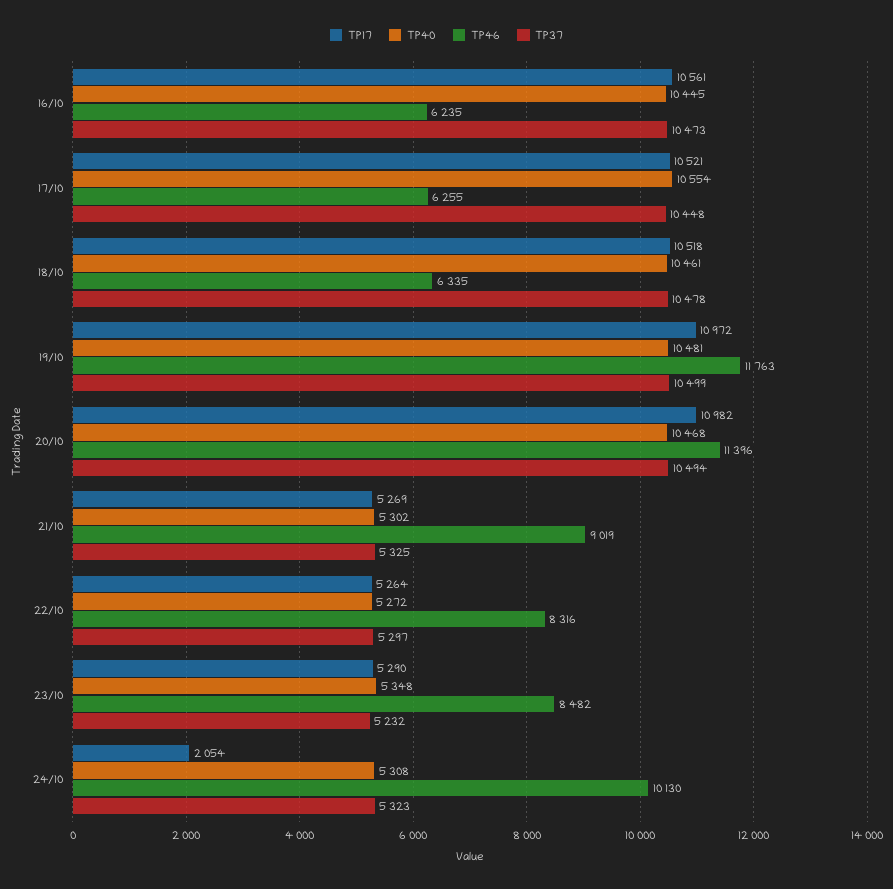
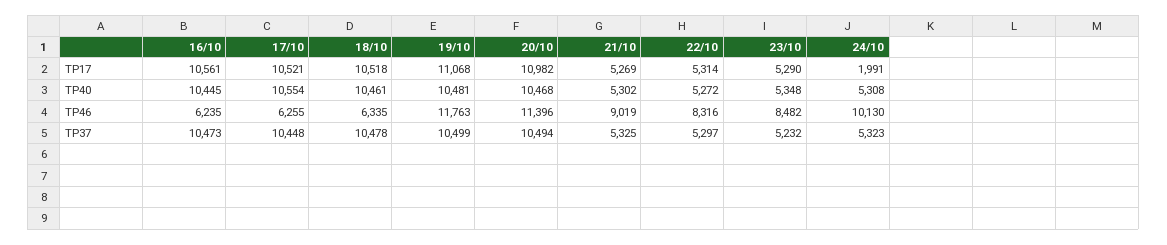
  {
    "TP17": {
      "16/10": 10561,
      "17/10": 10521,
      "18/10": 10518,
-     "19/10": 10972,
+     "19/10": 11068,
      "20/10": 10982,
      "21/10": 5269,
-     "22/10": 5264,
+     "22/10": 5314,
      "23/10": 5290,
-     "24/10": 2054
+     "24/10": 1991
    },
    "TP40": {
      "16/10": 10445,
      "17/10": 10554,
      "18/10": 10461,
      "19/10": 10481,
      "20/10": 10468,
      "21/10": 5302,
      "22/10": 5272,
      "23/10": 5348,
      "24/10": 5308
    },
    "TP46": {
      "16/10": 6235,
      "17/10": 6255,
      "18/10": 6335,
      "19/10": 11763,
      "20/10": 11396,
      "21/10": 9019,
      "22/10": 8316,
      "23/10": 8482,
      "24/10": 10130
    },
    "TP37": {
      "16/10": 10473,
      "17/10": 10448,
      "18/10": 10478,
      "19/10": 10499,
      "20/10": 10494,
      "21/10": 5325,
      "22/10": 5297,
      "23/10": 5232,
      "24/10": 5323
    }
  }

